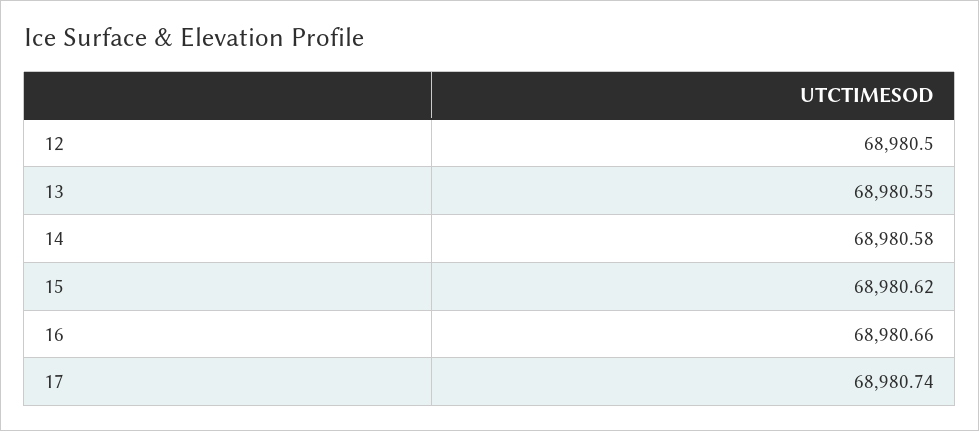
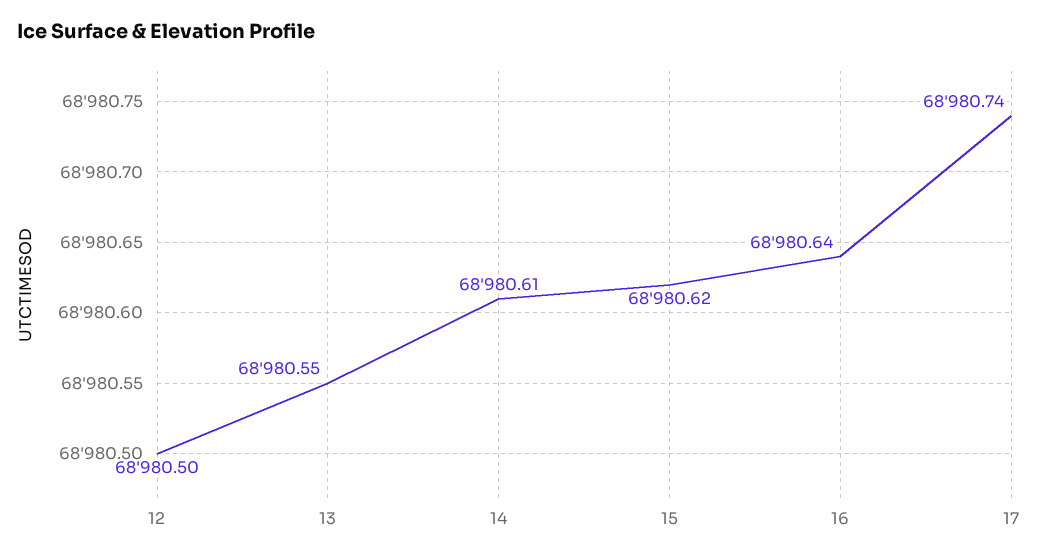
  {
    "12": 68980.5,
    "13": 68980.55,
-   "14": 68980.58,
+   "14": 68980.61,
    "15": 68980.62,
-   "16": 68980.66,
+   "16": 68980.64,
    "17": 68980.74
  }

